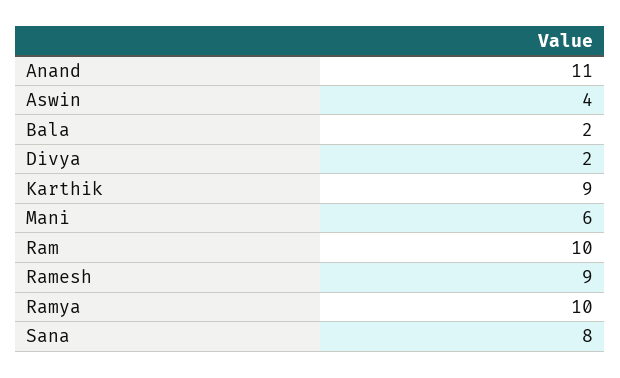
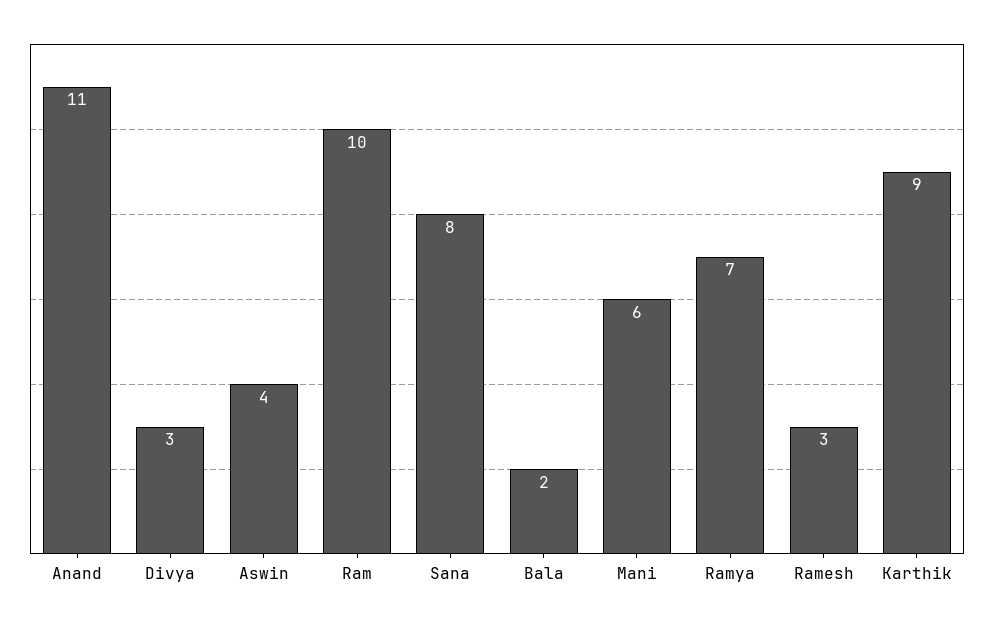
  {
    "Anand": 11,
    "Aswin": 4,
    "Bala": 2,
-   "Divya": 2,
+   "Divya": 3,
    "Karthik": 9,
    "Mani": 6,
    "Ram": 10,
-   "Ramesh": 9,
+   "Ramesh": 3,
-   "Ramya": 10,
+   "Ramya": 7,
    "Sana": 8
  }

